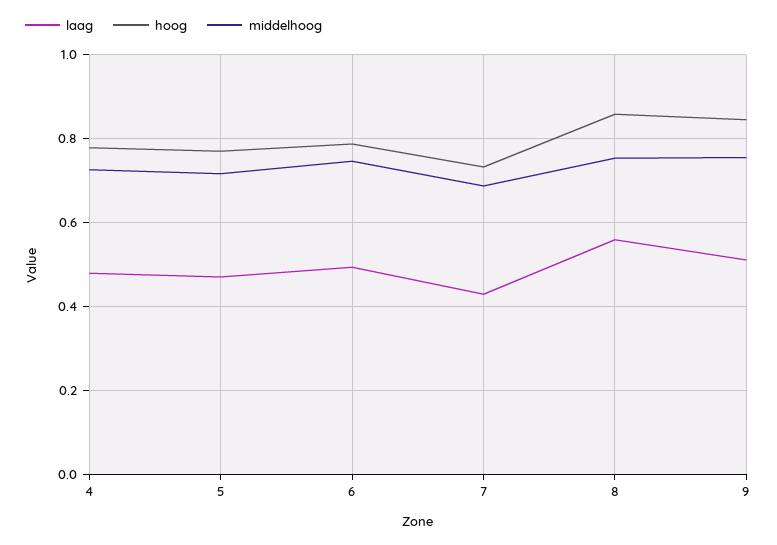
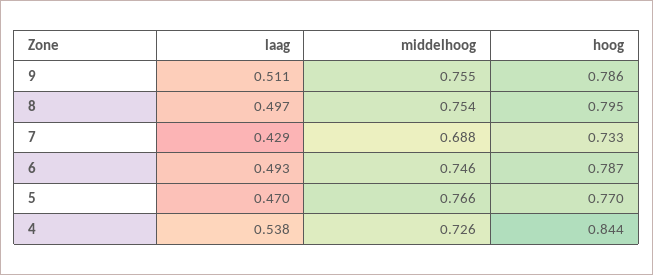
  {
    "laag": {
-     "4": 0.48,
+     "4": 0.538,
      "5": 0.47,
      "6": 0.493,
      "7": 0.429,
-     "8": 0.56,
+     "8": 0.497,
      "9": 0.511
    },
    "hoog": {
-     "4": 0.78,
+     "4": 0.844,
      "5": 0.77,
      "6": 0.787,
      "7": 0.733,
-     "8": 0.86,
+     "8": 0.795,
-     "9": 0.84
+     "9": 0.786
    },
    "middelhoog": {
      "4": 0.726,
-     "5": 0.72,
+     "5": 0.766,
      "6": 0.746,
      "7": 0.688,
      "8": 0.754,
      "9": 0.755
    }
  }

